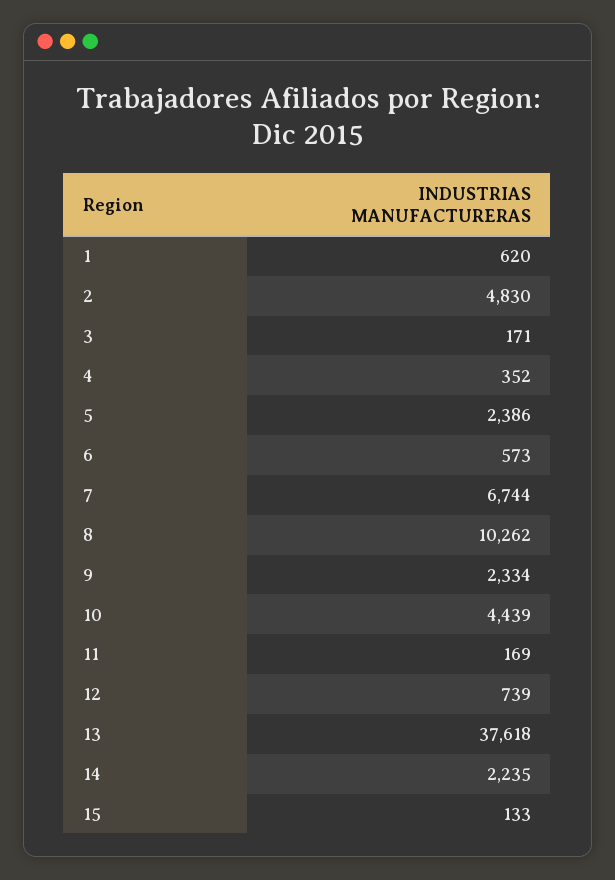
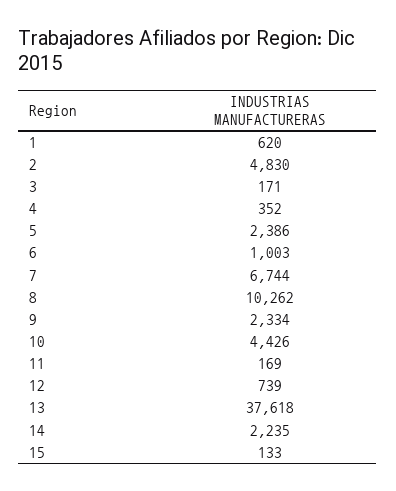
  {
    "1": 620,
    "2": 4830,
    "3": 171,
    "4": 352,
    "5": 2386,
-   "6": 573,
+   "6": 1003,
    "7": 6744,
    "8": 10262,
    "9": 2334,
-   "10": 4439,
+   "10": 4426,
    "11": 169,
    "12": 739,
    "13": 37618,
    "14": 2235,
    "15": 133
  }

